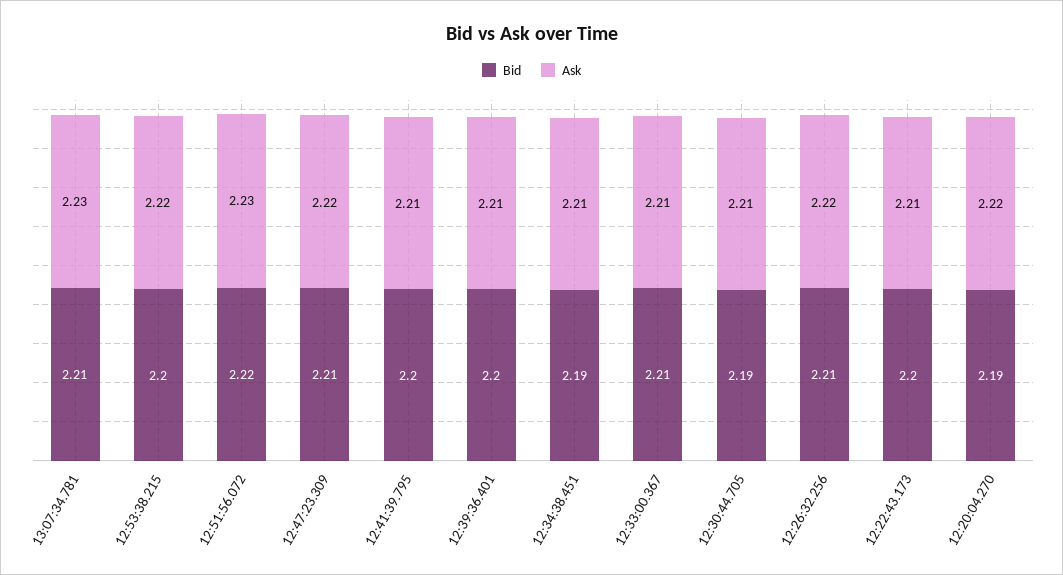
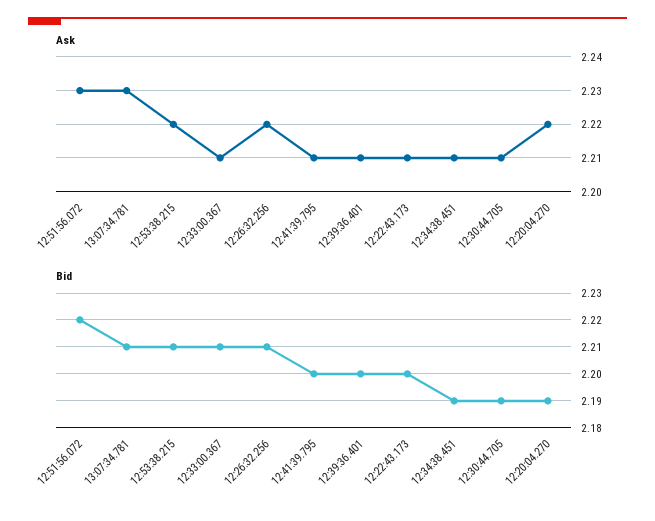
  {
    "Bid": {
      "13:07:34.781": 2.21,
-     "12:53:38.215": 2.2,
+     "12:53:38.215": 2.21,
      "12:51:56.072": 2.22,
-     "12:47:23.309": 2.21,
      "12:41:39.795": 2.2,
      "12:39:36.401": 2.2,
      "12:34:38.451": 2.19,
      "12:33:00.367": 2.21,
      "12:30:44.705": 2.19,
      "12:26:32.256": 2.21,
      "12:22:43.173": 2.2,
      "12:20:04.270": 2.19
    },
    "Ask": {
      "13:07:34.781": 2.23,
      "12:53:38.215": 2.22,
      "12:51:56.072": 2.23,
-     "12:47:23.309": 2.22,
      "12:41:39.795": 2.21,
      "12:39:36.401": 2.21,
      "12:34:38.451": 2.21,
      "12:33:00.367": 2.21,
      "12:30:44.705": 2.21,
      "12:26:32.256": 2.22,
      "12:22:43.173": 2.21,
      "12:20:04.270": 2.22
    }
  }

